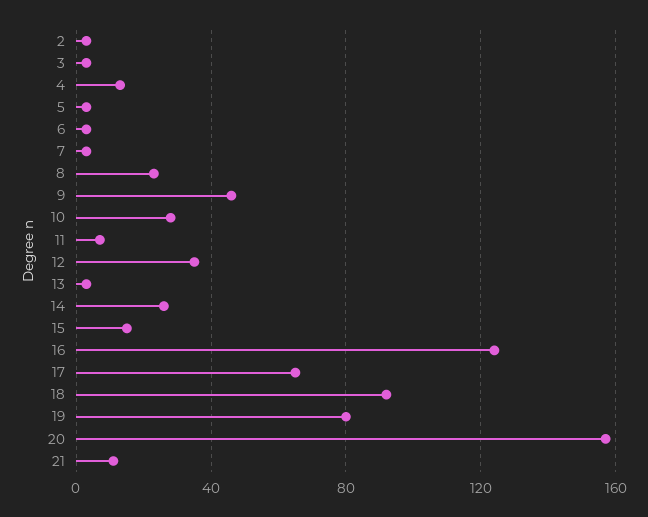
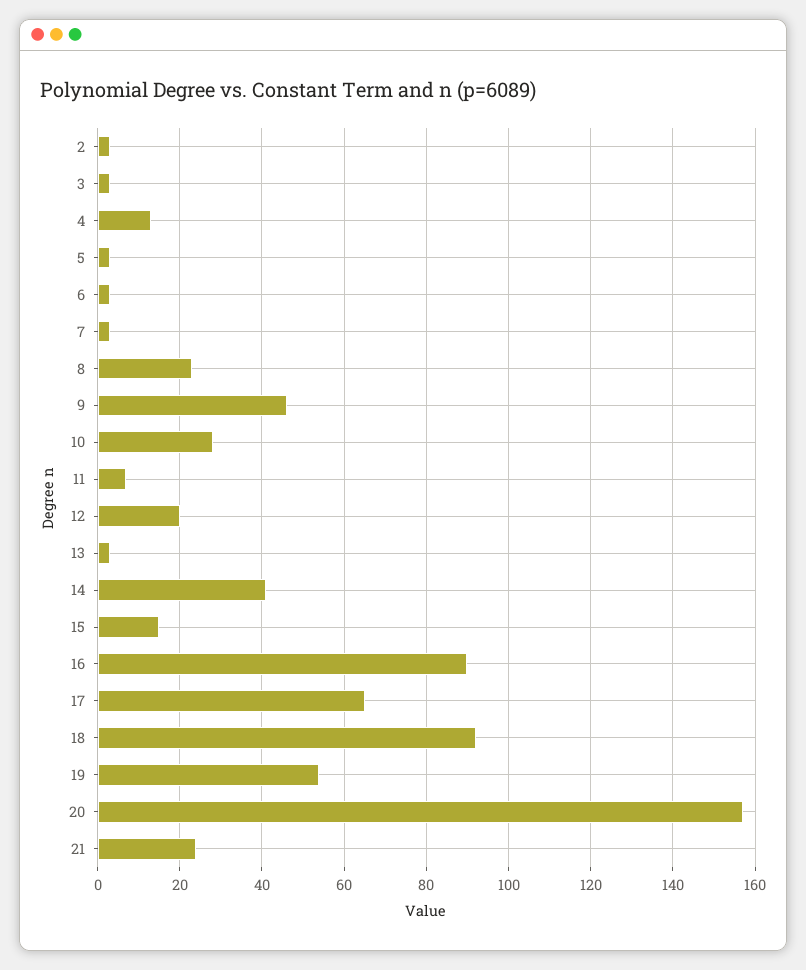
  {
    "2": 5,
    "3": 5,
    "4": 15,
    "5": 5,
    "6": 5,
    "7": 5,
    "8": 25,
    "9": 45,
    "10": 30,
    "11": 5,
-   "12": 35,
+   "12": 20,
    "13": 5,
-   "14": 25,
+   "14": 40,
    "15": 15,
-   "16": 125,
+   "16": 90,
    "17": 65,
    "18": 90,
-   "19": 80,
+   "19": 55,
    "20": 155,
-   "21": 10
+   "21": 25
  }

